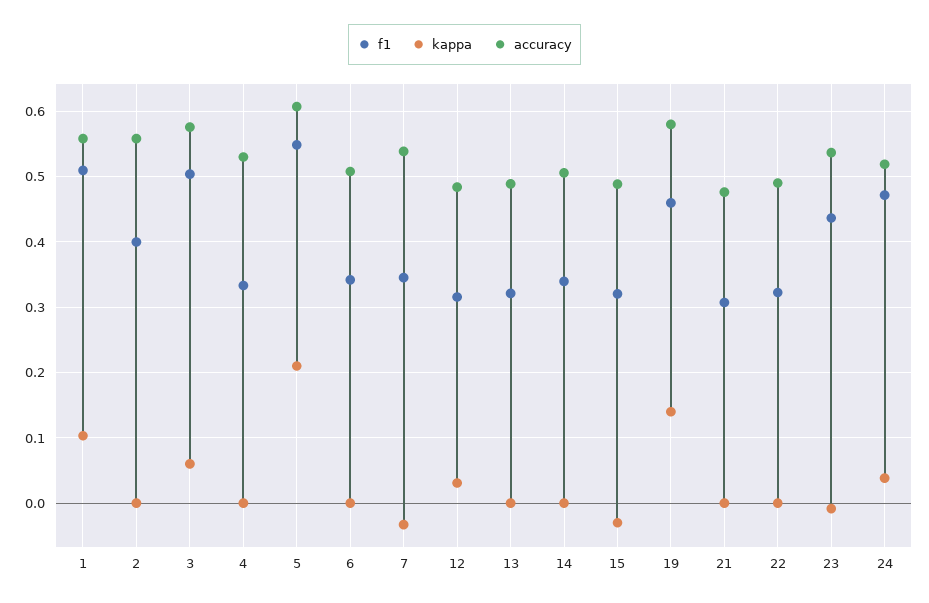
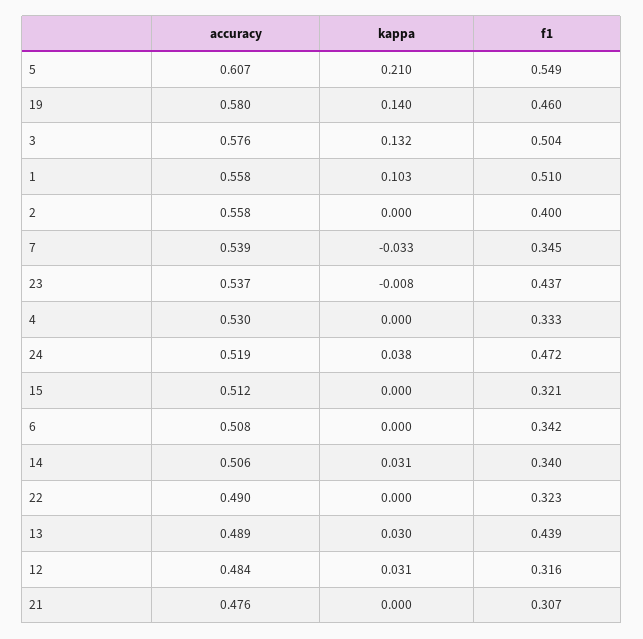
  {
    "f1": {
      "1": 0.51,
      "2": 0.4,
      "3": 0.504,
      "4": 0.333,
      "5": 0.549,
      "6": 0.342,
      "7": 0.345,
      "12": 0.316,
-     "13": 0.32,
+     "13": 0.439,
      "14": 0.34,
      "15": 0.321,
      "19": 0.46,
      "21": 0.307,
      "22": 0.323,
      "23": 0.437,
      "24": 0.472
    },
    "kappa": {
      "1": 0.103,
      "2": 0,
-     "3": 0.06,
+     "3": 0.132,
      "4": 0,
      "5": 0.21,
      "6": 0,
      "7": -0.033,
      "12": 0.031,
-     "13": 0,
+     "13": 0.03,
-     "14": 0,
+     "14": 0.031,
-     "15": -0.03,
+     "15": 0,
      "19": 0.14,
      "21": 0,
      "22": 0,
      "23": -0.008,
      "24": 0.038
    },
    "accuracy": {
      "1": 0.558,
      "2": 0.558,
      "3": 0.576,
      "4": 0.53,
      "5": 0.607,
      "6": 0.508,
      "7": 0.539,
      "12": 0.484,
      "13": 0.489,
      "14": 0.506,
-     "15": 0.49,
+     "15": 0.512,
      "19": 0.58,
      "21": 0.476,
      "22": 0.49,
      "23": 0.537,
      "24": 0.519
    }
  }

